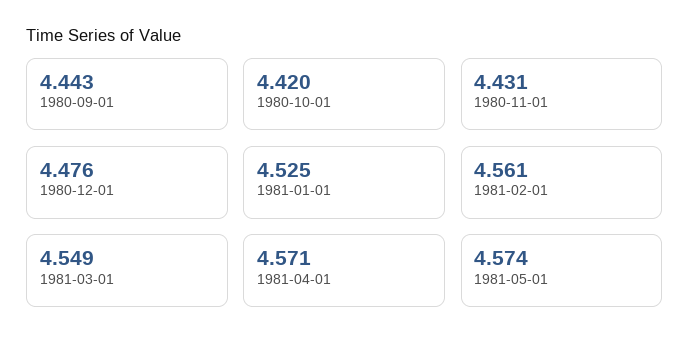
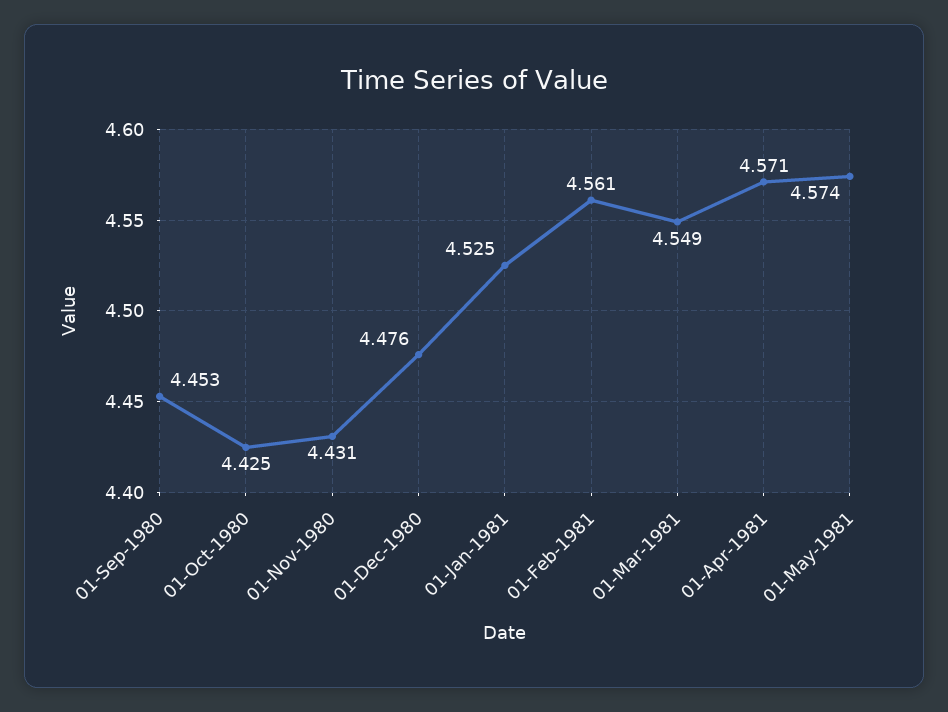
  {
-   "1980-09-01": 4.443,
+   "1980-09-01": 4.453,
-   "1980-10-01": 4.42,
+   "1980-10-01": 4.425,
    "1980-11-01": 4.431,
    "1980-12-01": 4.476,
    "1981-01-01": 4.525,
    "1981-02-01": 4.561,
    "1981-03-01": 4.549,
    "1981-04-01": 4.571,
    "1981-05-01": 4.574
  }

